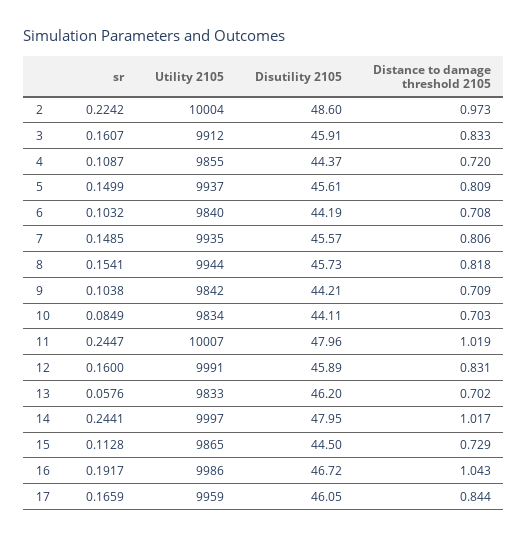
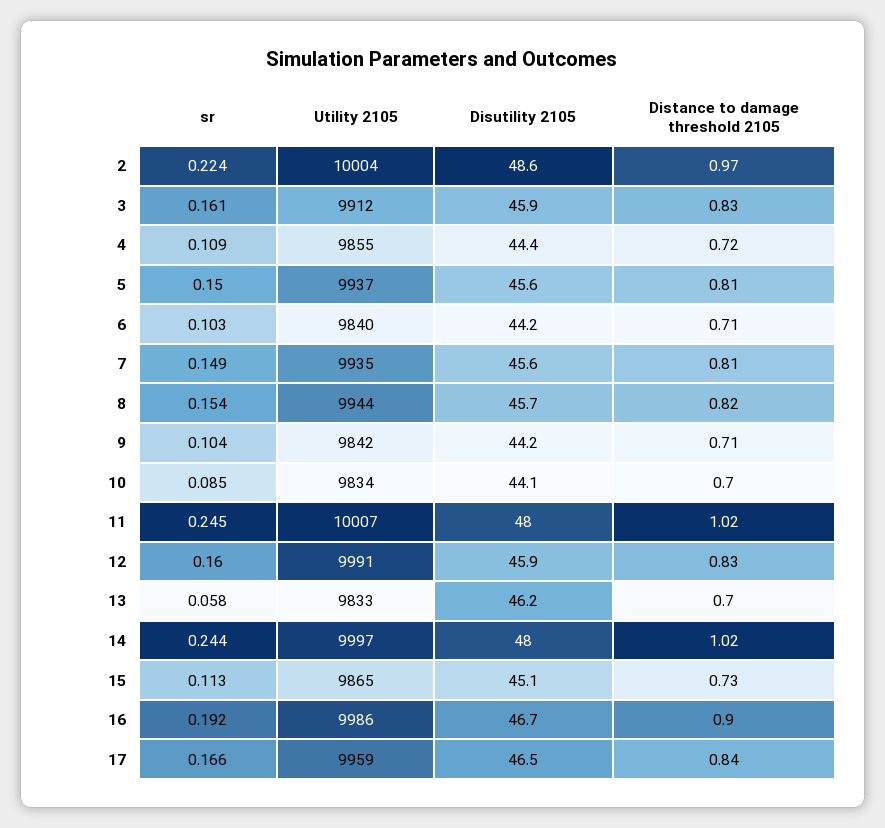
  {
    "sr": {
      "2": 0.2242,
      "3": 0.1607,
      "4": 0.1087,
      "5": 0.1499,
      "6": 0.1032,
      "7": 0.1485,
      "8": 0.1541,
      "9": 0.1038,
      "10": 0.0849,
      "11": 0.2447,
      "12": 0.16,
      "13": 0.0576,
      "14": 0.2441,
      "15": 0.1128,
      "16": 0.1917,
      "17": 0.1659
    },
    "Utility 2105": {
      "2": 10004,
      "3": 9912,
      "4": 9855,
      "5": 9937,
      "6": 9840,
      "7": 9935,
      "8": 9944,
      "9": 9842,
      "10": 9834,
      "11": 10007,
      "12": 9991,
      "13": 9833,
      "14": 9997,
      "15": 9865,
      "16": 9986,
      "17": 9959
    },
    "Disutility 2105": {
      "2": 48.6,
      "3": 45.91,
      "4": 44.37,
      "5": 45.61,
      "6": 44.19,
      "7": 45.57,
      "8": 45.73,
      "9": 44.21,
      "10": 44.11,
      "11": 47.96,
      "12": 45.89,
      "13": 46.2,
      "14": 47.95,
-     "15": 44.5,
+     "15": 45.1,
      "16": 46.72,
-     "17": 46.05
+     "17": 46.5
    },
    "Distance to damage threshold 2105": {
      "2": 0.973,
      "3": 0.833,
      "4": 0.72,
      "5": 0.809,
      "6": 0.708,
      "7": 0.806,
      "8": 0.818,
      "9": 0.709,
      "10": 0.703,
      "11": 1.019,
      "12": 0.831,
      "13": 0.702,
      "14": 1.017,
      "15": 0.729,
-     "16": 1.043,
+     "16": 0.9,
      "17": 0.844
    }
  }

